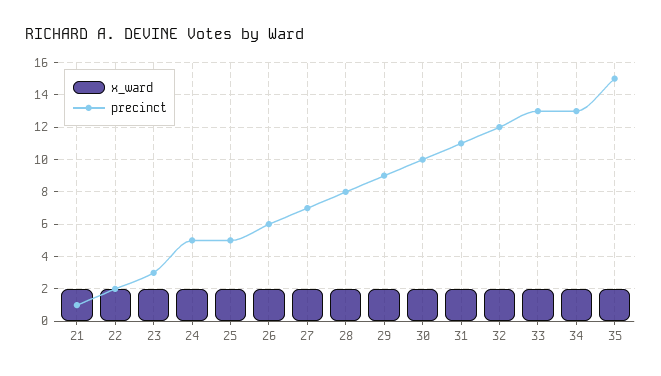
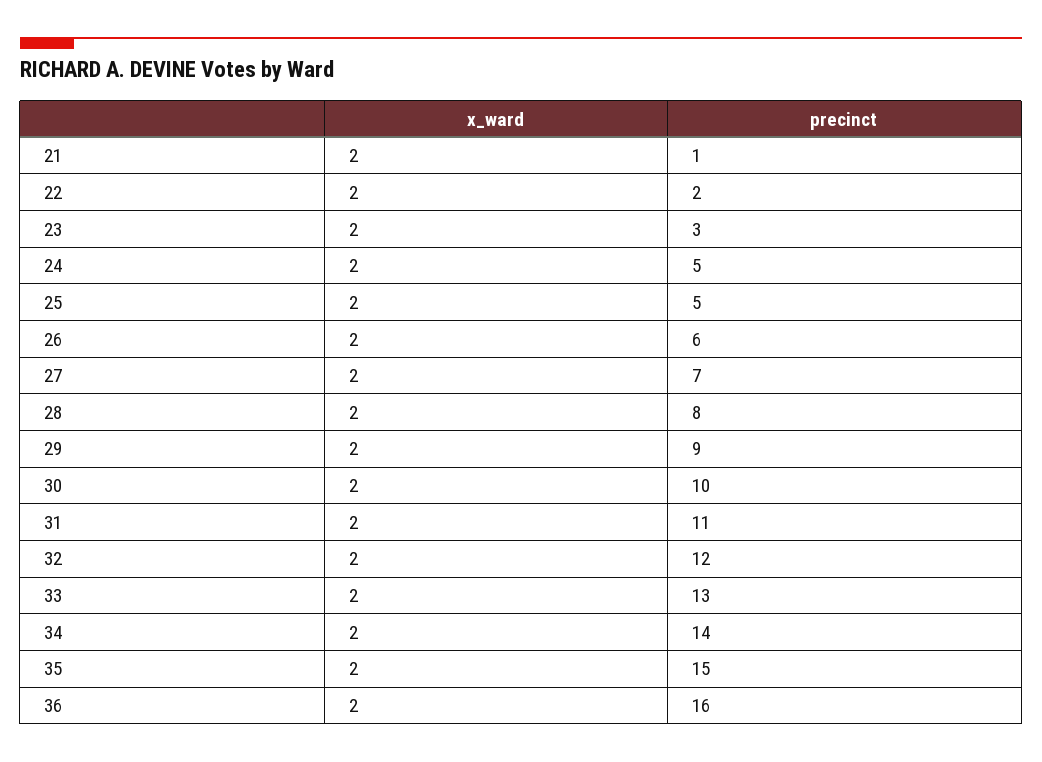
  {
    "x_ward": {
      "21": 2,
      "22": 2,
      "23": 2,
      "24": 2,
      "25": 2,
      "26": 2,
      "27": 2,
      "28": 2,
      "29": 2,
      "30": 2,
      "31": 2,
      "32": 2,
      "33": 2,
      "34": 2,
-     "35": 2
+     "35": 2,
+     "36": 2
    },
    "precinct": {
      "21": 1,
      "22": 2,
      "23": 3,
      "24": 5,
      "25": 5,
      "26": 6,
      "27": 7,
      "28": 8,
      "29": 9,
      "30": 10,
      "31": 11,
      "32": 12,
      "33": 13,
-     "34": 13,
+     "34": 14,
-     "35": 15
+     "35": 15,
+     "36": 16
    }
  }

